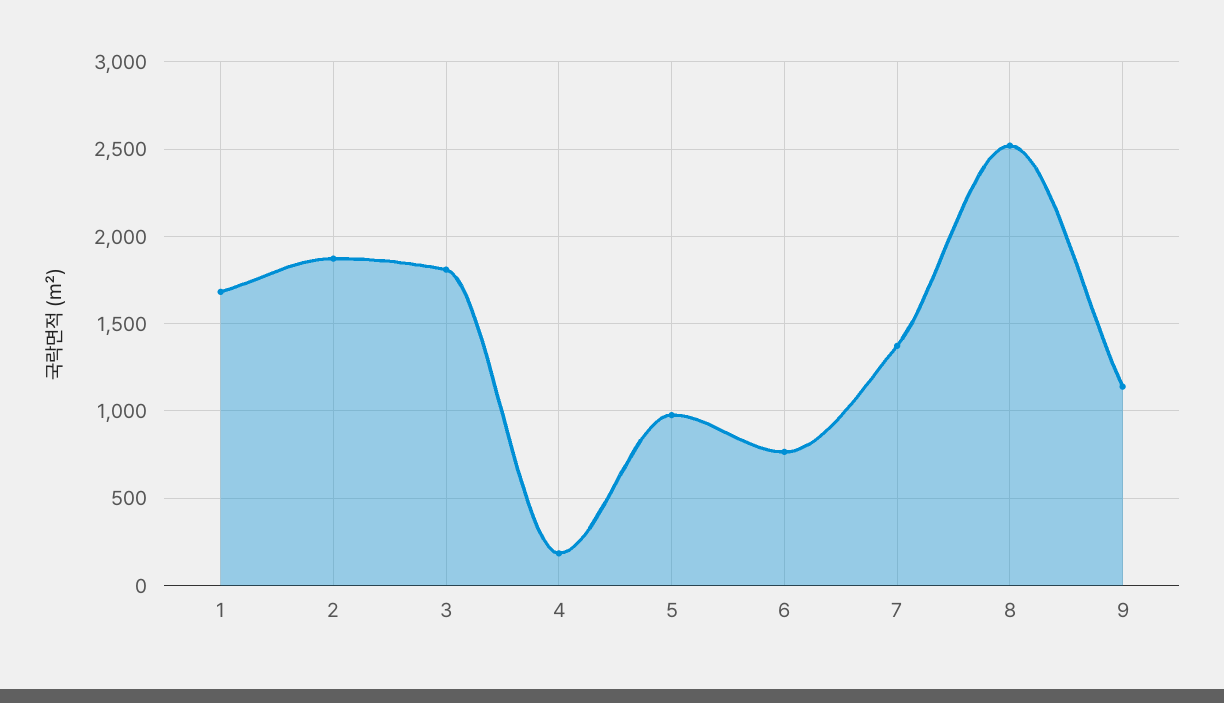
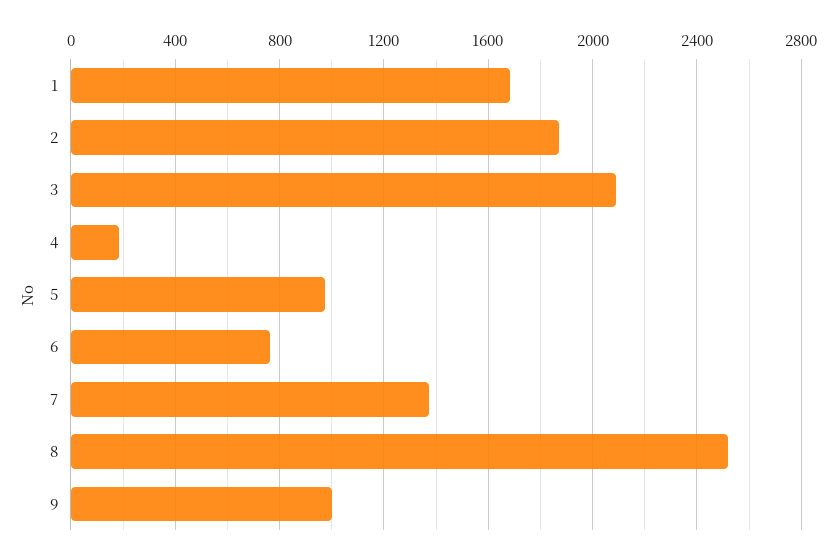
  {
    "1": 1700,
    "2": 1850,
-   "3": 1800,
+   "3": 2100,
    "4": 200,
    "5": 1000,
    "6": 750,
    "7": 1350,
    "8": 2500,
-   "9": 1150
+   "9": 1000
  }

